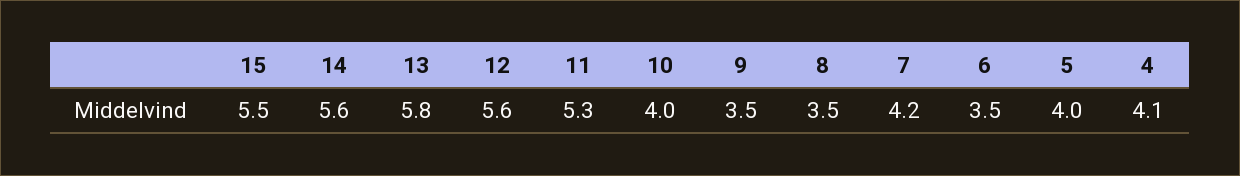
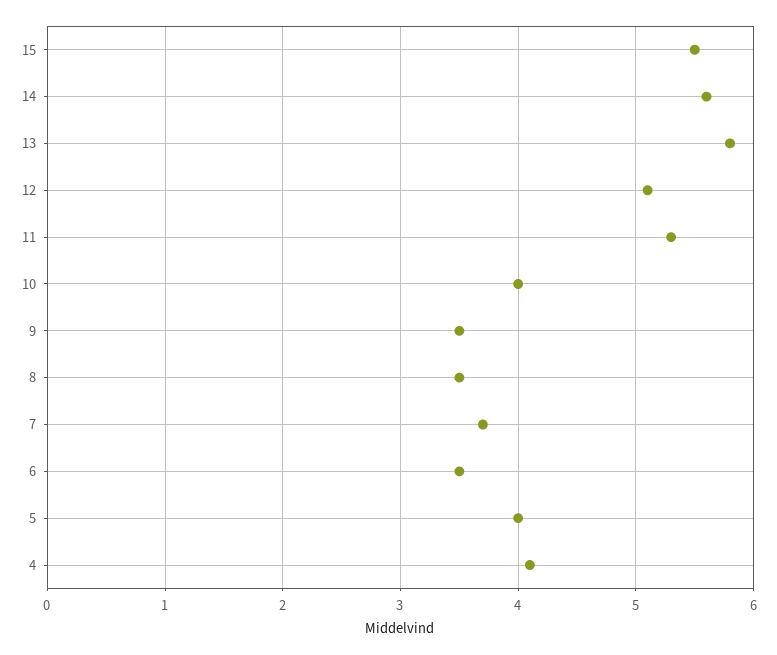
  {
    "15": 5.5,
    "14": 5.6,
    "13": 5.8,
-   "12": 5.6,
+   "12": 5.1,
    "11": 5.3,
    "10": 4,
    "9": 3.5,
    "8": 3.5,
-   "7": 4.2,
+   "7": 3.7,
    "6": 3.5,
    "5": 4,
    "4": 4.1
  }

